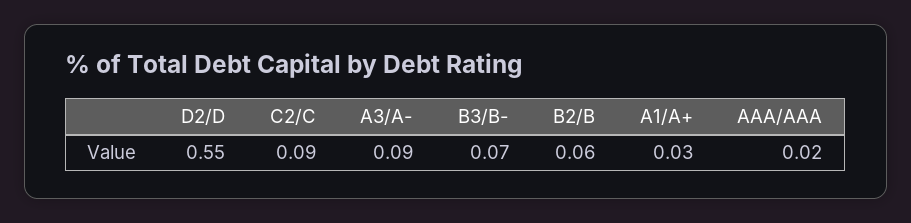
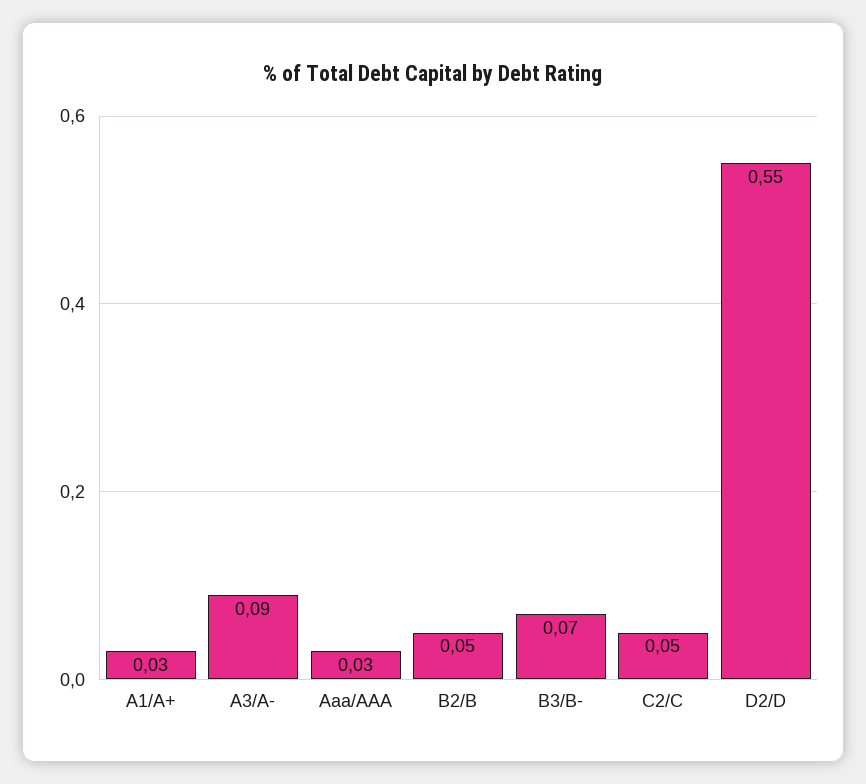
  {
    "D2/D": 0.55,
-   "C2/C": 0.09,
+   "C2/C": 0.05,
    "A3/A-": 0.09,
    "B3/B-": 0.07,
-   "B2/B": 0.06,
+   "B2/B": 0.05,
    "A1/A+": 0.03,
-   "AAA/AAA": 0.02
+   "AAA/AAA": 0.03
  }

